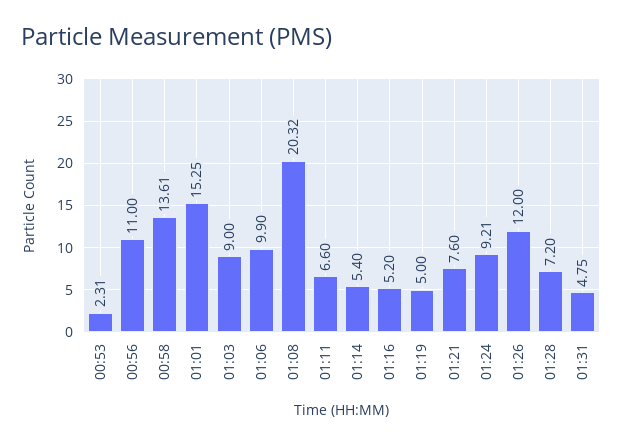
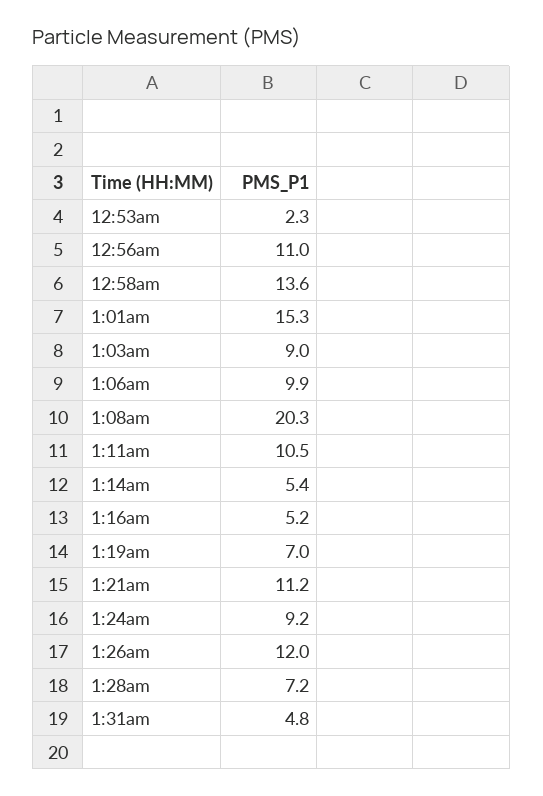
  {
    "00:53": 2.31,
    "00:56": 11,
    "00:58": 13.61,
    "01:01": 15.25,
    "01:03": 9,
    "01:06": 9.9,
    "01:08": 20.32,
-   "01:11": 6.6,
+   "01:11": 10.5,
    "01:14": 5.4,
    "01:16": 5.2,
-   "01:19": 5,
+   "01:19": 7,
-   "01:21": 7.6,
+   "01:21": 11.2,
    "01:24": 9.21,
    "01:26": 12,
    "01:28": 7.2,
    "01:31": 4.75
  }

